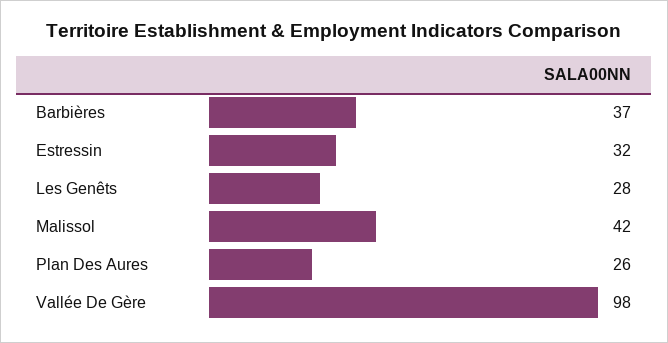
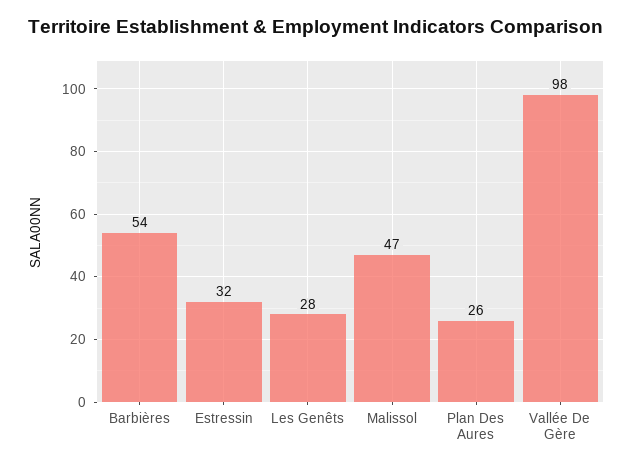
  {
-   "Barbières": 37,
+   "Barbières": 54,
    "Estressin": 32,
    "Les Genêts": 28,
-   "Malissol": 42,
+   "Malissol": 47,
    "Plan Des Aures": 26,
    "Vallée De Gère": 98
  }

